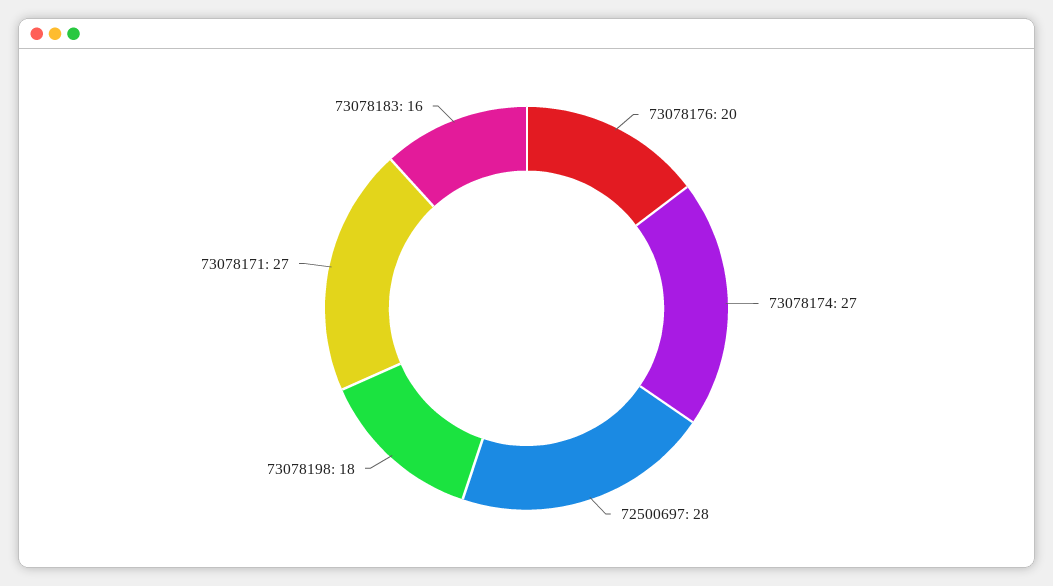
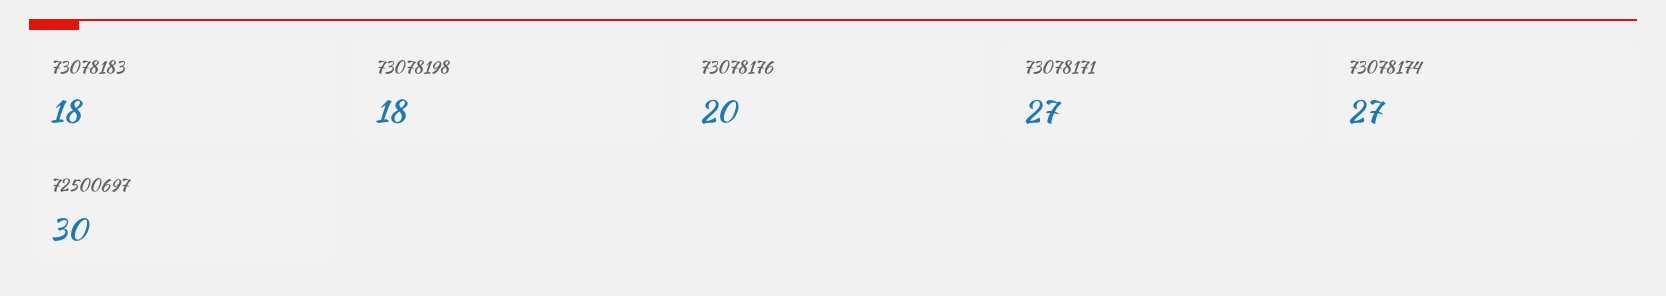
  {
    "73078176": 20,
    "73078174": 27,
-   "72500697": 28,
+   "72500697": 30,
    "73078198": 18,
    "73078171": 27,
-   "73078183": 16
+   "73078183": 18
  }

